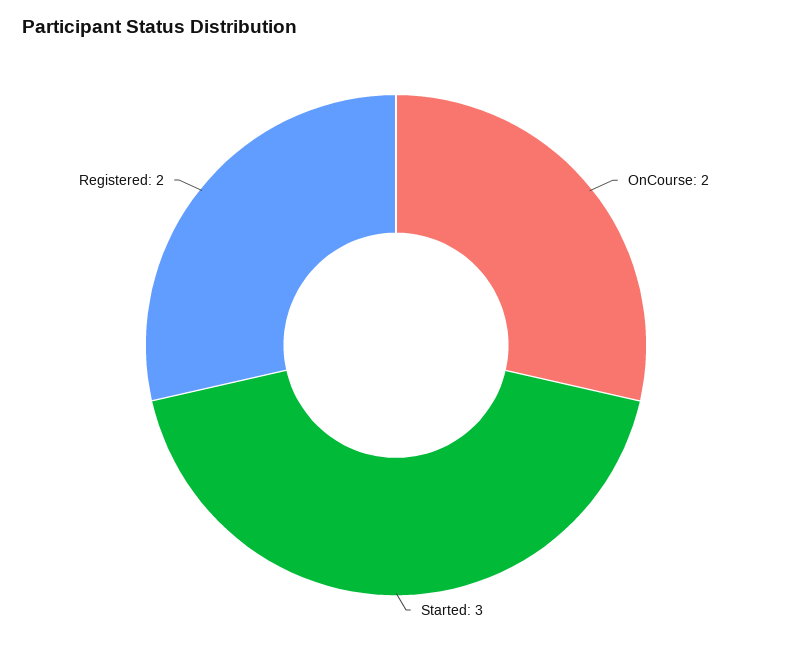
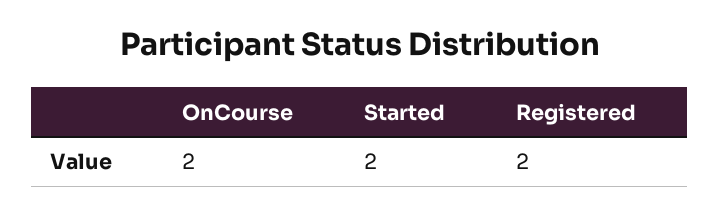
  {
    "OnCourse": 2,
-   "Started": 3,
+   "Started": 2,
    "Registered": 2
  }

